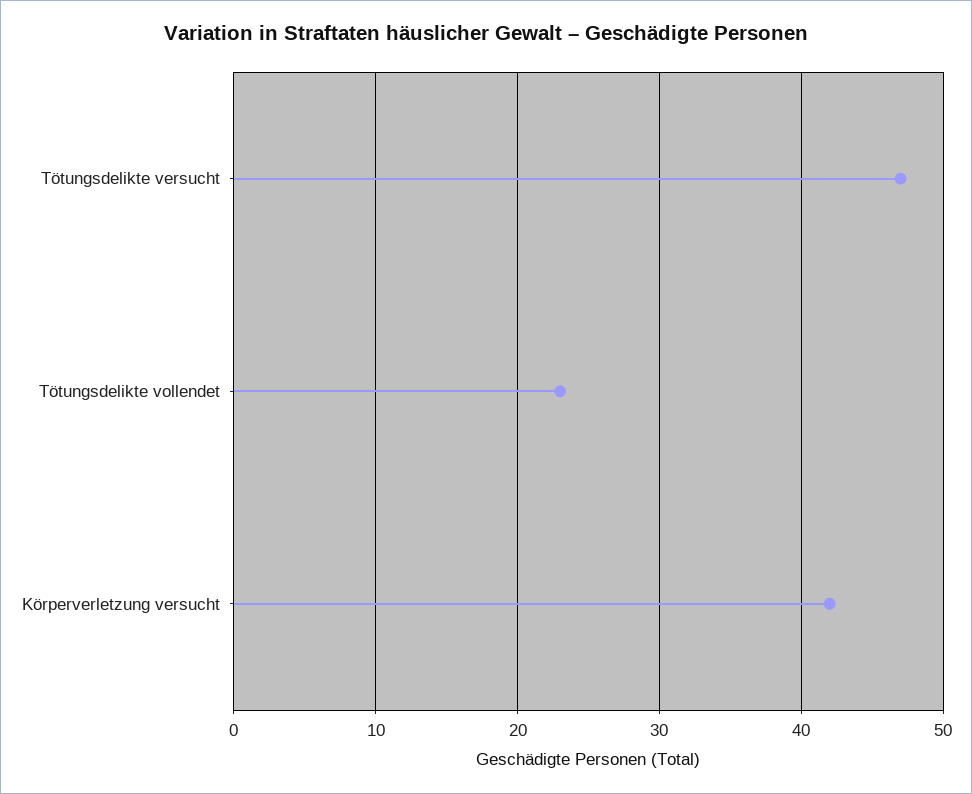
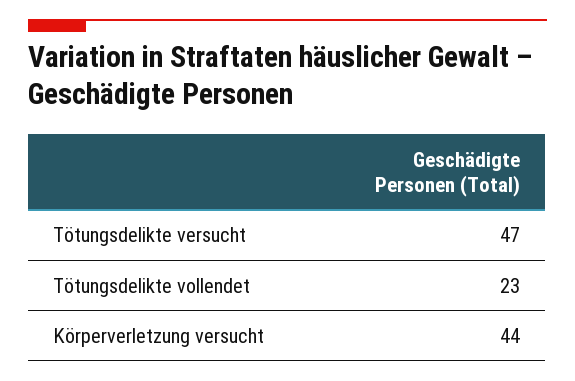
  {
    "Tötungsdelikte versucht": 47,
    "Tötungsdelikte vollendet": 23,
-   "Körperverletzung versucht": 42
+   "Körperverletzung versucht": 44
  }

